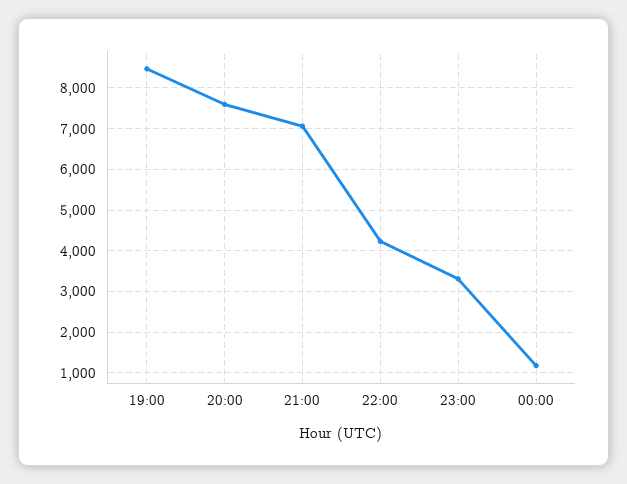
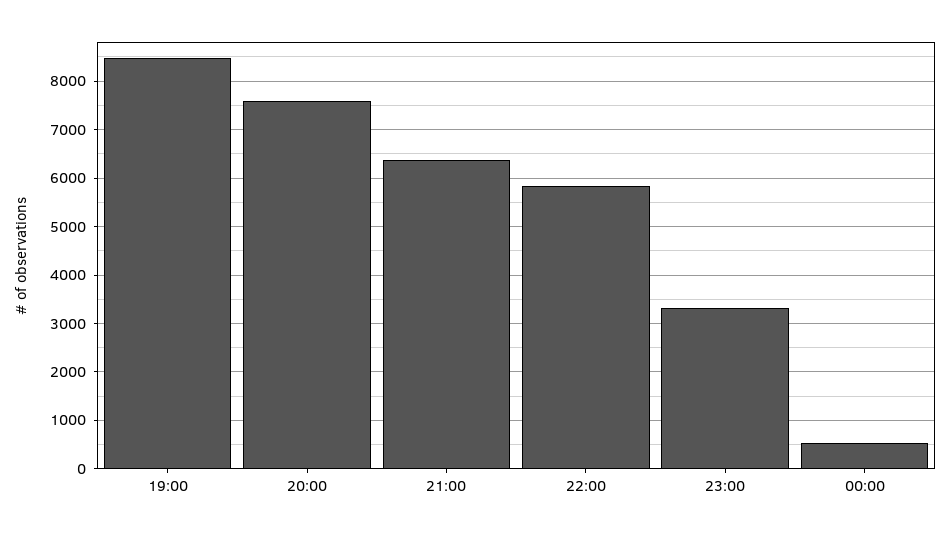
  {
    "19:00": 8400,
    "20:00": 7600,
-   "21:00": 7000,
+   "21:00": 6400,
-   "22:00": 4200,
+   "22:00": 5800,
    "23:00": 3400,
-   "00:00": 1200
+   "00:00": 600
  }

